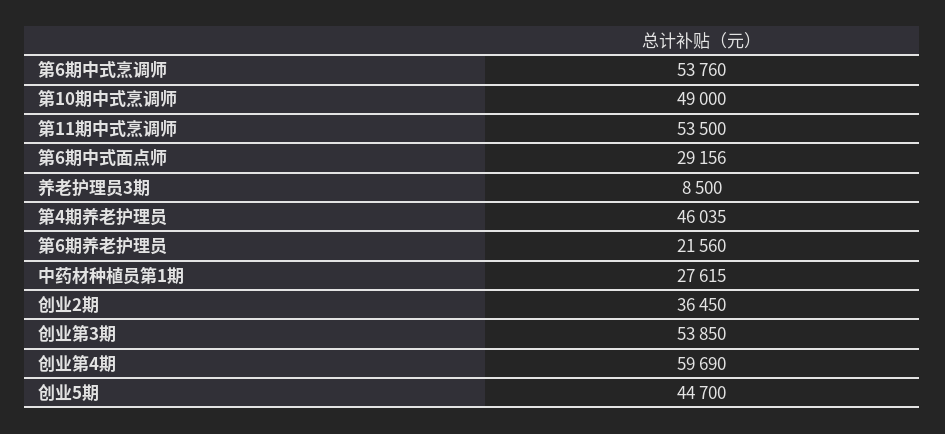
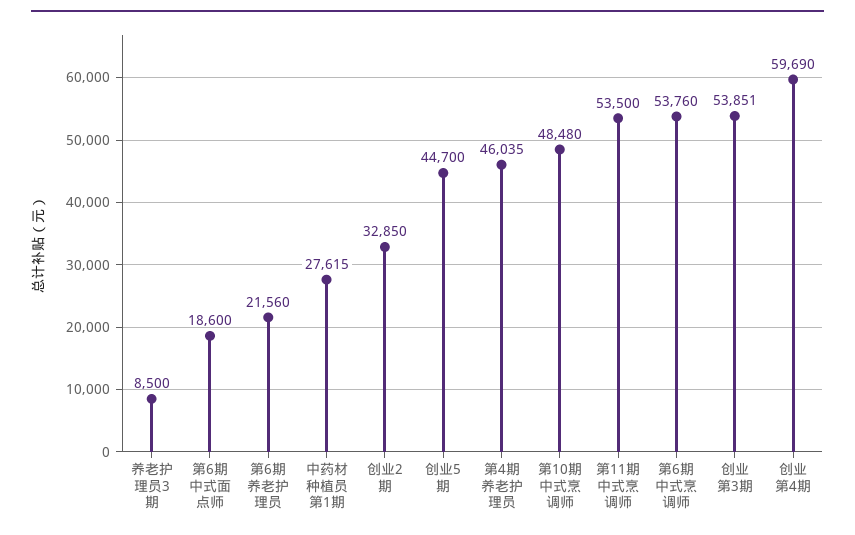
  {
    "第6期中式烹调师": 53760,
-   "第10期中式烹调师": 49000,
+   "第10期中式烹调师": 48480,
    "第11期中式烹调师": 53500,
-   "第6期中式面点师": 29156,
+   "第6期中式面点师": 18600,
    "养老护理员3期": 8500,
    "第4期养老护理员": 46035,
    "第6期养老护理员": 21560,
    "中药材种植员第1期": 27615,
-   "创业2期": 36450,
+   "创业2期": 32850,
-   "创业第3期": 53850,
+   "创业第3期": 53851,
    "创业第4期": 59690,
    "创业5期": 44700
  }

